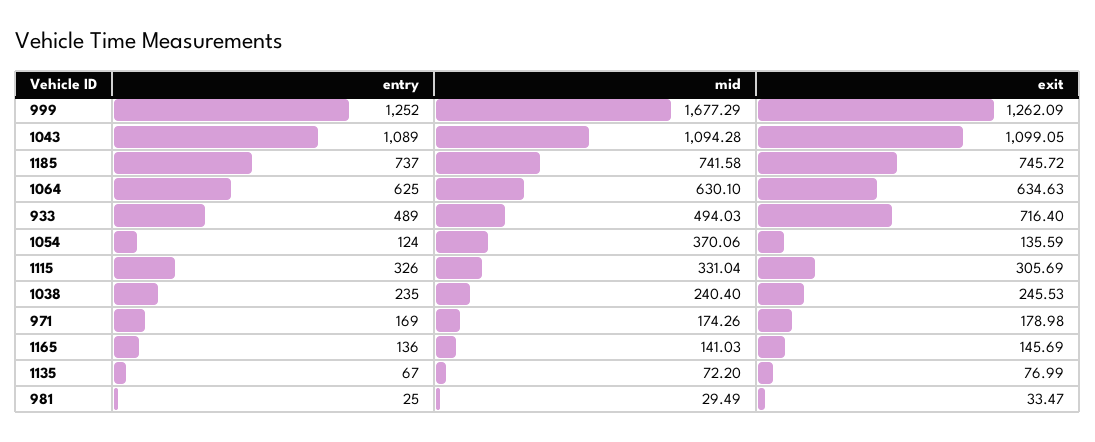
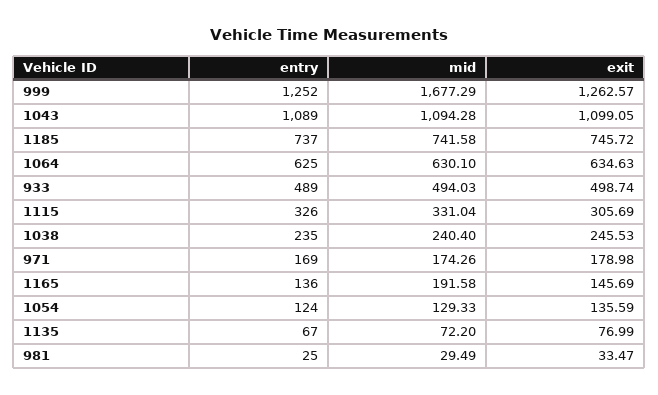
  {
    "entry": {
      "999": 1252,
      "1043": 1089,
      "1185": 737,
      "1064": 625,
      "933": 489,
      "1054": 124,
      "1115": 326,
      "1038": 235,
      "971": 169,
      "1165": 136,
      "1135": 67,
      "981": 25
    },
    "mid": {
      "999": 1677.29,
      "1043": 1094.28,
      "1185": 741.58,
      "1064": 630.1,
      "933": 494.03,
-     "1054": 370.06,
+     "1054": 129.33,
      "1115": 331.04,
      "1038": 240.4,
      "971": 174.26,
-     "1165": 141.03,
+     "1165": 191.58,
      "1135": 72.2,
      "981": 29.49
    },
    "exit": {
-     "999": 1262.09,
+     "999": 1262.57,
      "1043": 1099.05,
      "1185": 745.72,
      "1064": 634.63,
-     "933": 716.4,
+     "933": 498.74,
      "1054": 135.59,
      "1115": 305.69,
      "1038": 245.53,
      "971": 178.98,
      "1165": 145.69,
      "1135": 76.99,
      "981": 33.47
    }
  }

